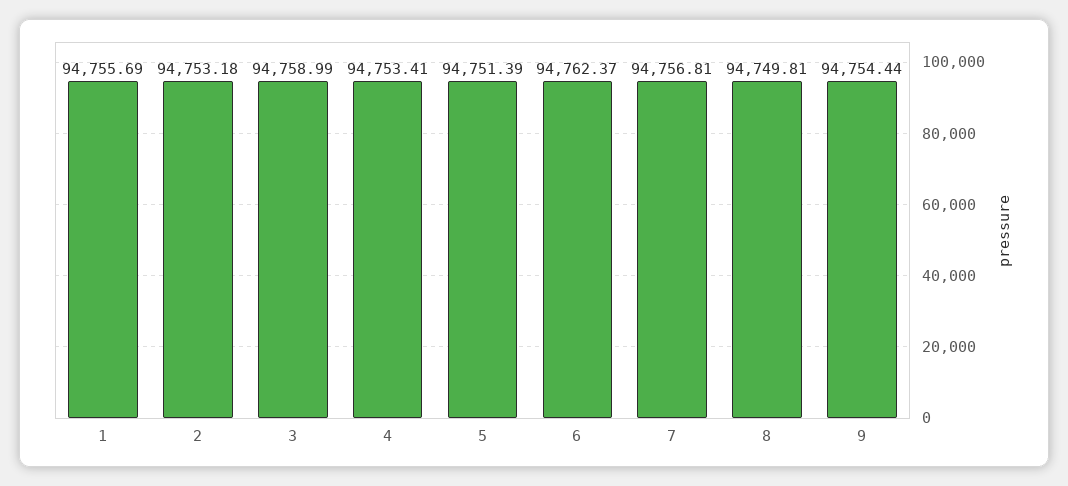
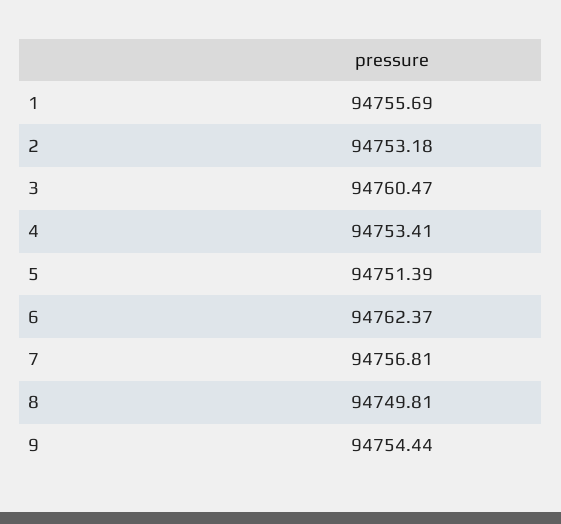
  {
    "1": 94755.69,
    "2": 94753.18,
-   "3": 94758.99,
+   "3": 94760.47,
    "4": 94753.41,
    "5": 94751.39,
    "6": 94762.37,
    "7": 94756.81,
    "8": 94749.81,
    "9": 94754.44
  }

